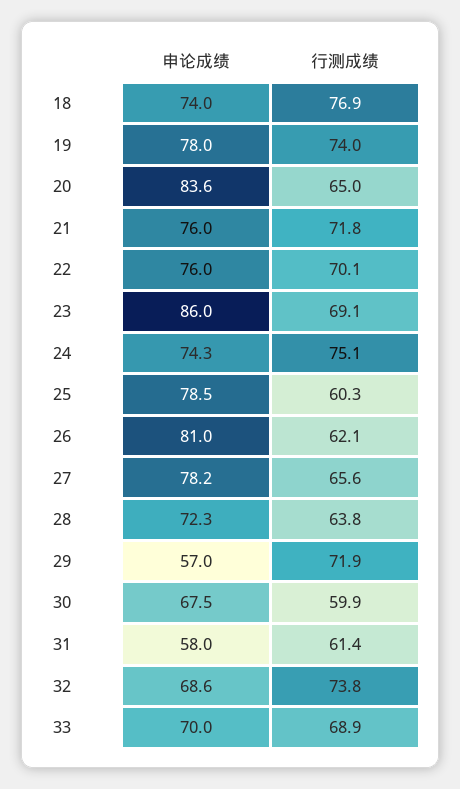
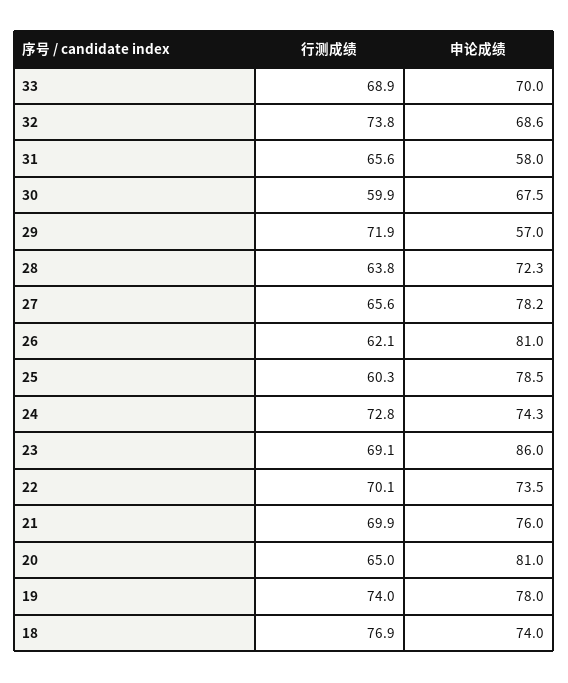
  {
    "申论成绩": {
      "18": 74,
      "19": 78,
-     "20": 83.6,
+     "20": 81,
      "21": 76,
-     "22": 76,
+     "22": 73.5,
      "23": 86,
      "24": 74.3,
      "25": 78.5,
      "26": 81,
      "27": 78.2,
      "28": 72.3,
      "29": 57,
      "30": 67.5,
      "31": 58,
      "32": 68.6,
      "33": 70
    },
    "行测成绩": {
      "18": 76.9,
      "19": 74,
      "20": 65,
-     "21": 71.8,
+     "21": 69.9,
      "22": 70.1,
      "23": 69.1,
-     "24": 75.1,
+     "24": 72.8,
      "25": 60.3,
      "26": 62.1,
      "27": 65.6,
      "28": 63.8,
      "29": 71.9,
      "30": 59.9,
-     "31": 61.4,
+     "31": 65.6,
      "32": 73.8,
      "33": 68.9
    }
  }

